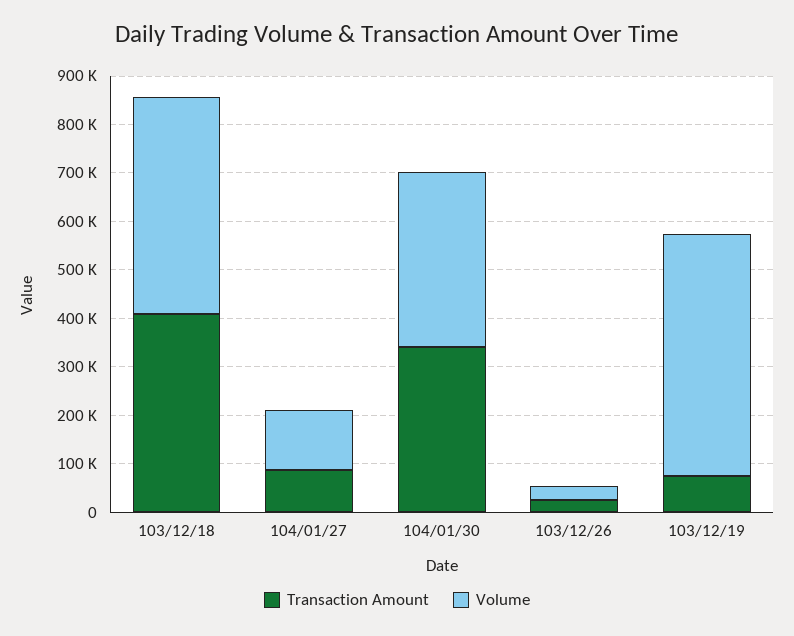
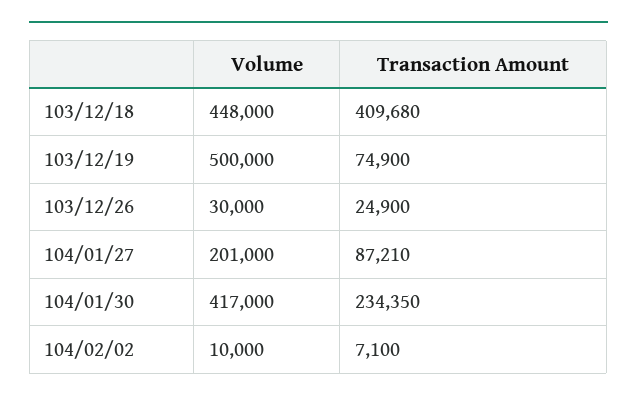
  {
    "Transaction Amount": {
      "103/12/18": 409680,
      "104/01/27": 87210,
-     "104/01/30": 340000,
+     "104/01/30": 234350,
      "103/12/26": 24900,
-     "103/12/19": 74900
+     "103/12/19": 74900,
+     "104/02/02": 7100
    },
    "Volume": {
      "103/12/18": 448000,
-     "104/01/27": 120000,
+     "104/01/27": 201000,
-     "104/01/30": 360000,
+     "104/01/30": 417000,
      "103/12/26": 30000,
-     "103/12/19": 500000
+     "103/12/19": 500000,
+     "104/02/02": 10000
    }
  }

